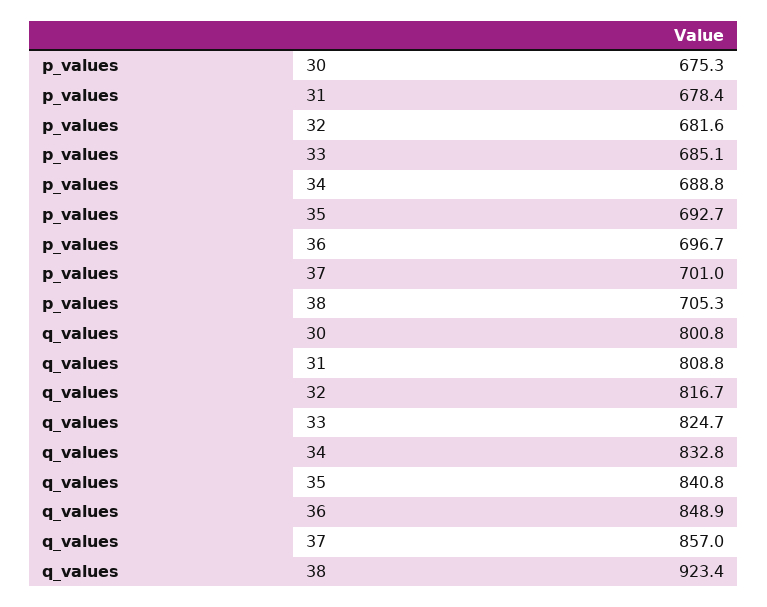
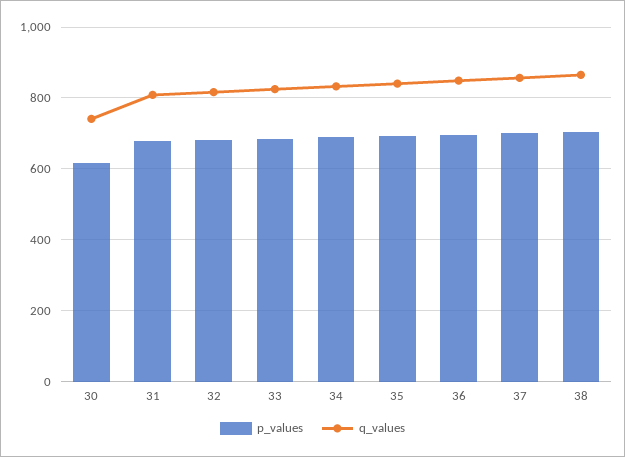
  {
    "p_values": {
-     "30": 675.3,
+     "30": 620,
      "31": 678.4,
      "32": 681.6,
      "33": 685.1,
      "34": 688.8,
      "35": 692.7,
      "36": 696.7,
      "37": 701,
      "38": 705.3
    },
    "q_values": {
-     "30": 800.8,
+     "30": 740,
      "31": 808.8,
      "32": 816.7,
      "33": 824.7,
      "34": 832.8,
      "35": 840.8,
      "36": 848.9,
      "37": 857,
-     "38": 923.4
+     "38": 860
    }
  }

